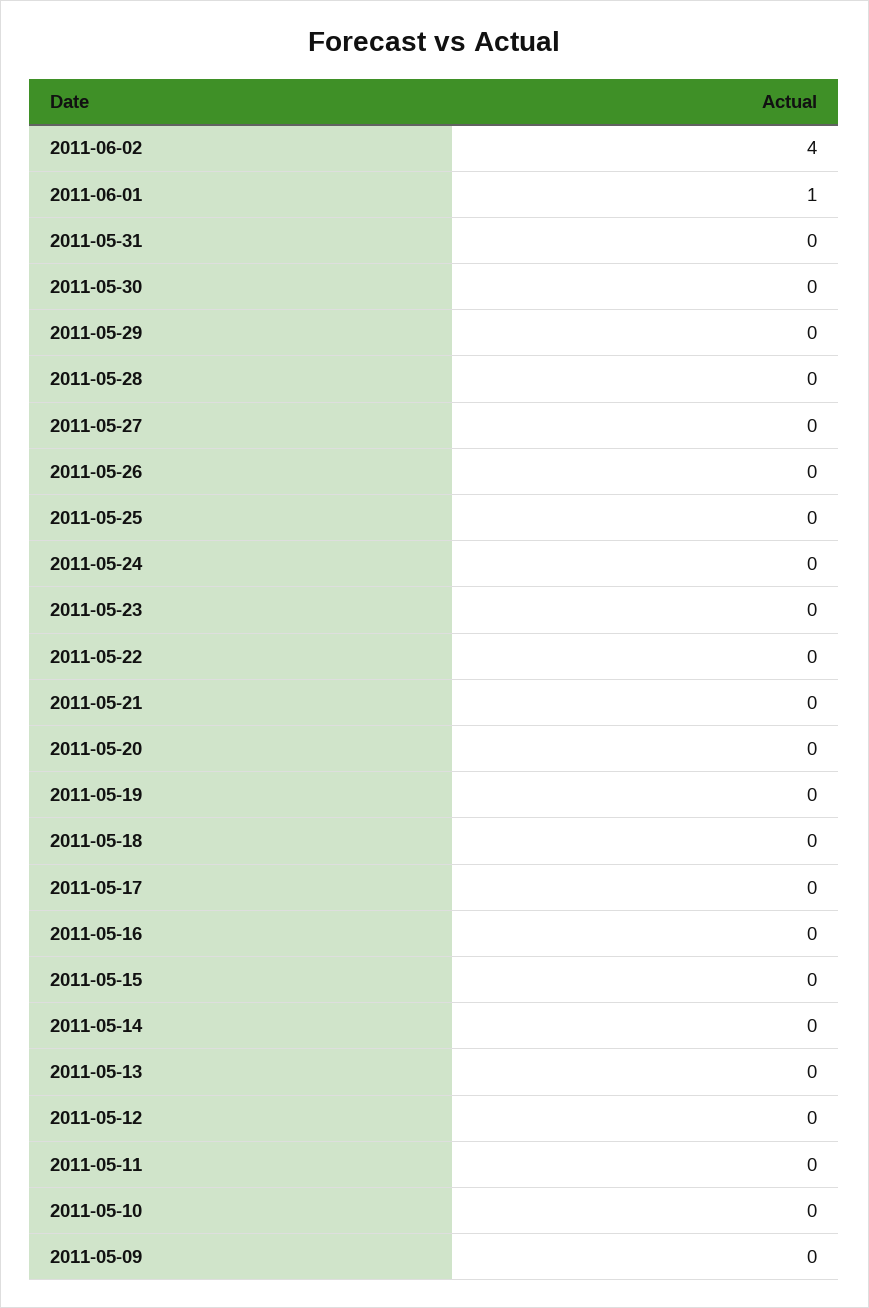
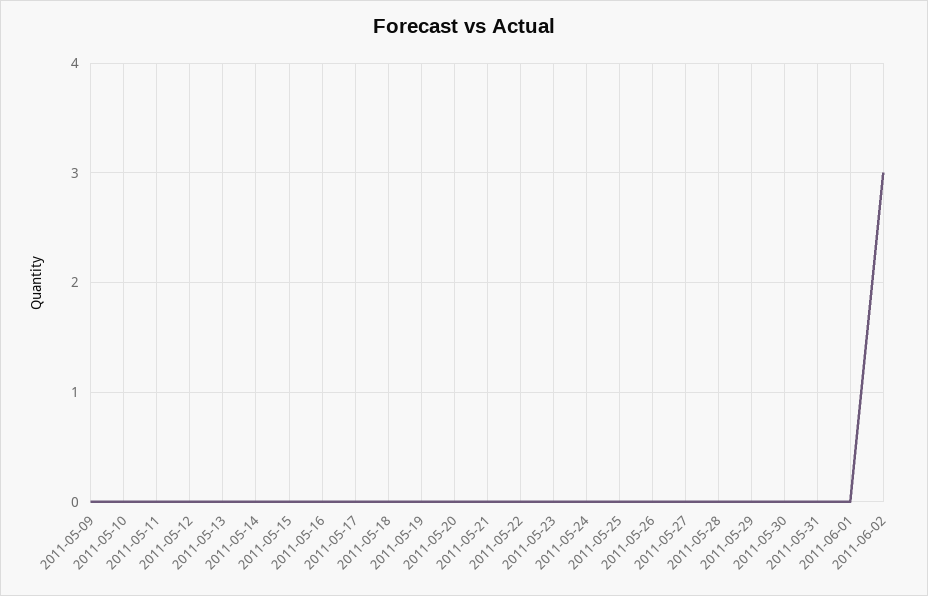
  {
-   "2011-06-02": 4,
+   "2011-06-02": 3,
-   "2011-06-01": 1,
+   "2011-06-01": 0,
    "2011-05-31": 0,
    "2011-05-30": 0,
    "2011-05-29": 0,
    "2011-05-28": 0,
    "2011-05-27": 0,
    "2011-05-26": 0,
    "2011-05-25": 0,
    "2011-05-24": 0,
    "2011-05-23": 0,
    "2011-05-22": 0,
    "2011-05-21": 0,
    "2011-05-20": 0,
    "2011-05-19": 0,
    "2011-05-18": 0,
    "2011-05-17": 0,
    "2011-05-16": 0,
    "2011-05-15": 0,
    "2011-05-14": 0,
    "2011-05-13": 0,
    "2011-05-12": 0,
    "2011-05-11": 0,
    "2011-05-10": 0,
    "2011-05-09": 0
  }

